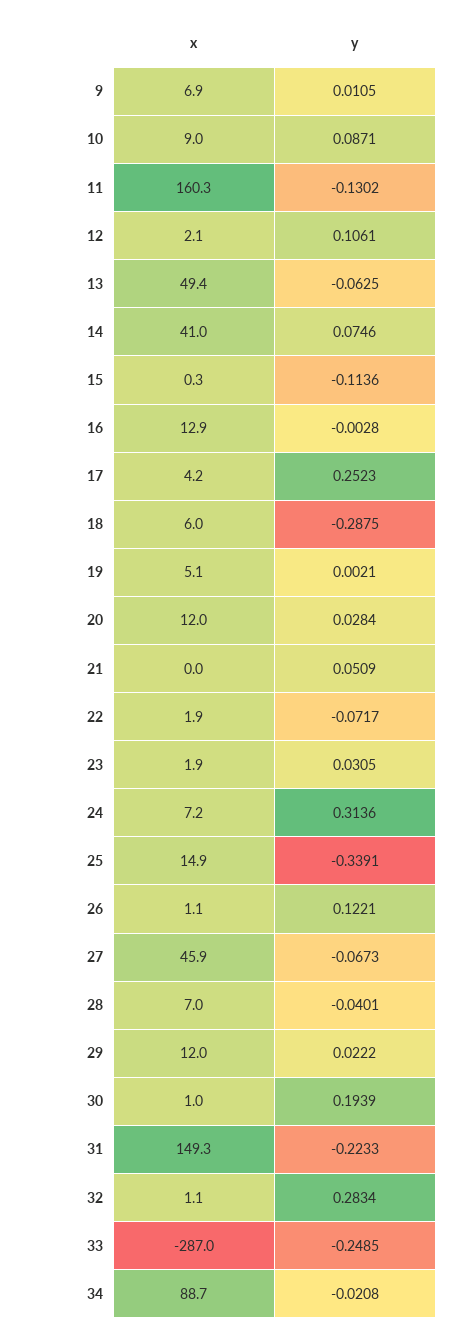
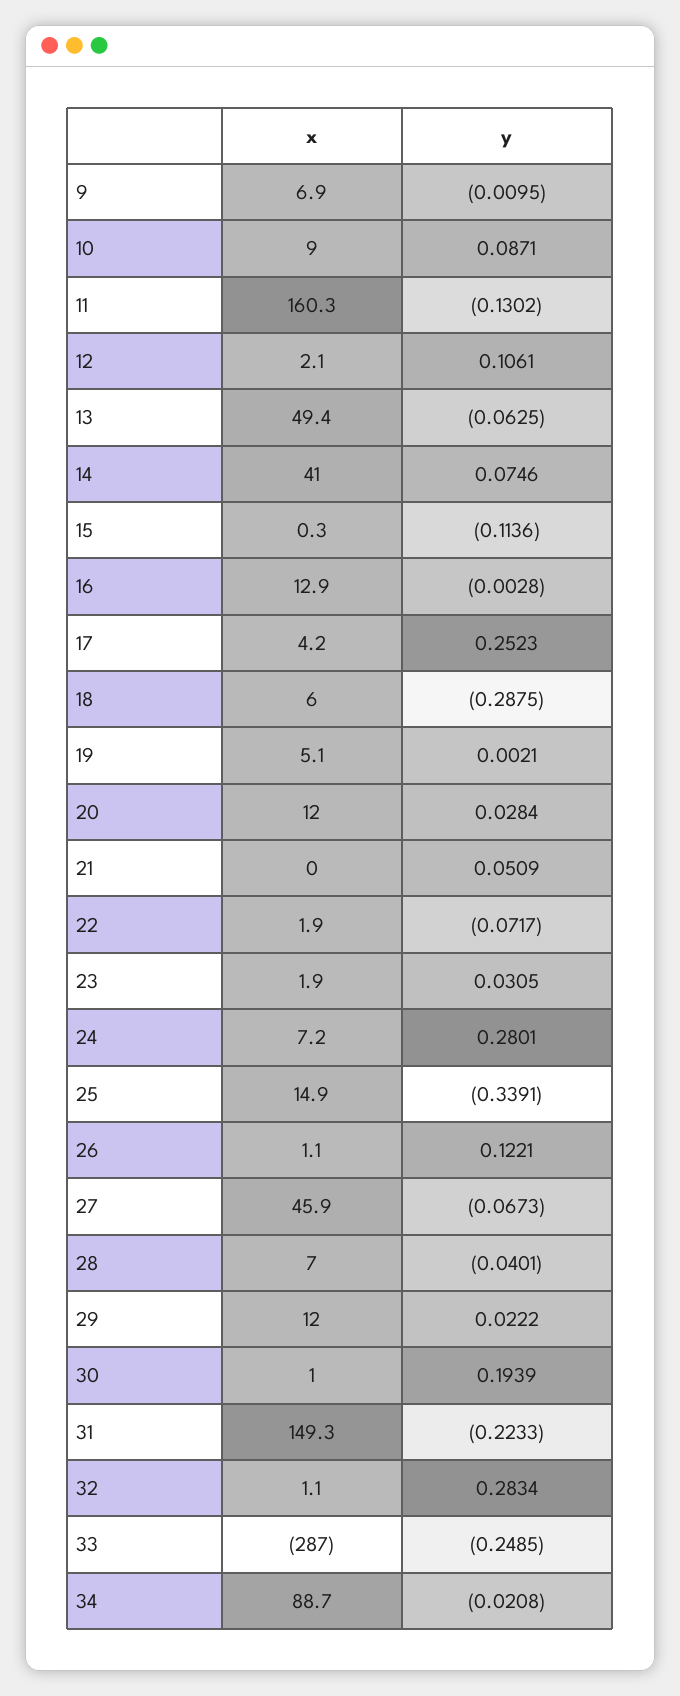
  {
    "x": {
      "9": 6.9,
      "10": 9,
      "11": 160.3,
      "12": 2.1,
      "13": 49.4,
      "14": 41,
      "15": 0.3,
      "16": 12.9,
      "17": 4.2,
      "18": 6,
      "19": 5.1,
      "20": 12,
      "21": 0,
      "22": 1.9,
      "23": 1.9,
      "24": 7.2,
      "25": 14.9,
      "26": 1.1,
      "27": 45.9,
      "28": 7,
      "29": 12,
      "30": 1,
      "31": 149.3,
      "32": 1.1,
      "33": -287,
      "34": 88.7
    },
    "y": {
-     "9": 0.0105,
+     "9": -0.0095,
      "10": 0.0871,
      "11": -0.1302,
      "12": 0.1061,
      "13": -0.0625,
      "14": 0.0746,
      "15": -0.1136,
      "16": -0.0028,
      "17": 0.2523,
      "18": -0.2875,
      "19": 0.0021,
      "20": 0.0284,
      "21": 0.0509,
      "22": -0.0717,
      "23": 0.0305,
-     "24": 0.3136,
+     "24": 0.2801,
      "25": -0.3391,
      "26": 0.1221,
      "27": -0.0673,
      "28": -0.0401,
      "29": 0.0222,
      "30": 0.1939,
      "31": -0.2233,
      "32": 0.2834,
      "33": -0.2485,
      "34": -0.0208
    }
  }

